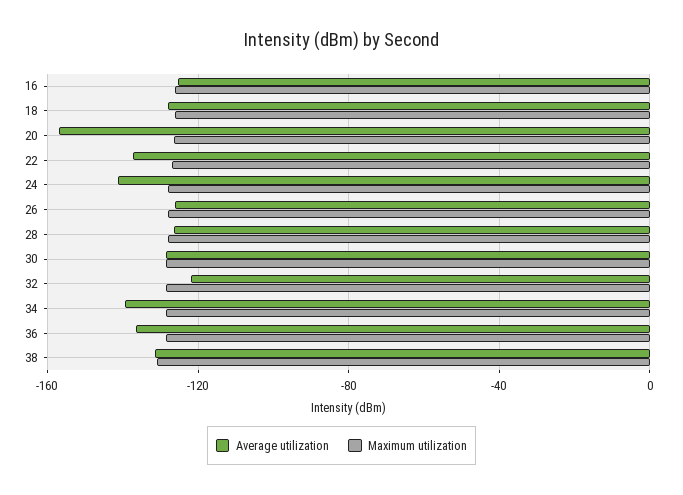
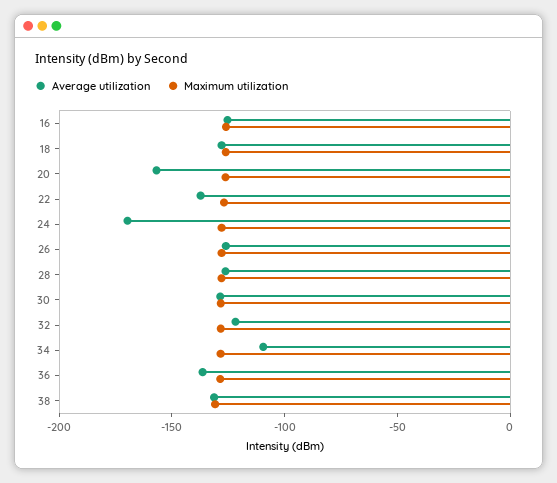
  {
    "Average utilization": {
      "16": -125,
      "18": -130,
      "20": -155,
      "22": -135,
-     "24": -140,
+     "24": -170,
      "26": -125,
      "28": -125,
      "30": -130,
      "32": -120,
-     "34": -140,
+     "34": -110,
      "36": -135,
      "38": -130
    },
    "Maximum utilization": {
      "16": -125,
      "18": -125,
      "20": -125,
      "22": -125,
      "24": -130,
      "26": -130,
      "28": -130,
      "30": -130,
      "32": -130,
      "34": -130,
      "36": -130,
      "38": -130
    }
  }

